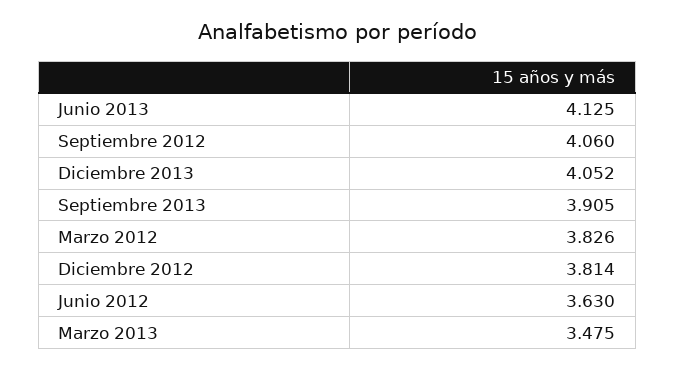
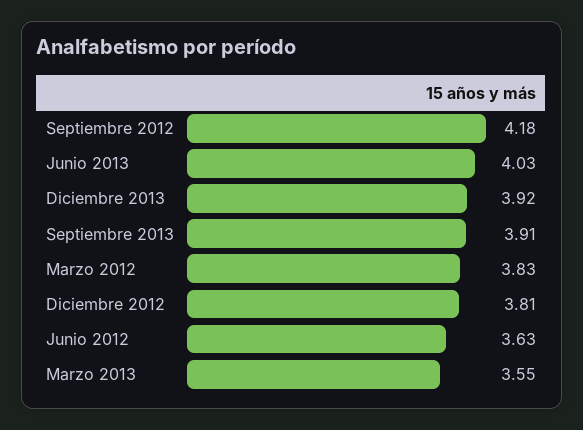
  {
-   "Junio 2013": 4.125,
+   "Junio 2013": 4.03,
-   "Septiembre 2012": 4.06,
+   "Septiembre 2012": 4.18,
-   "Diciembre 2013": 4.052,
+   "Diciembre 2013": 3.92,
    "Septiembre 2013": 3.905,
    "Marzo 2012": 3.826,
    "Diciembre 2012": 3.814,
    "Junio 2012": 3.63,
-   "Marzo 2013": 3.475
+   "Marzo 2013": 3.55
  }

